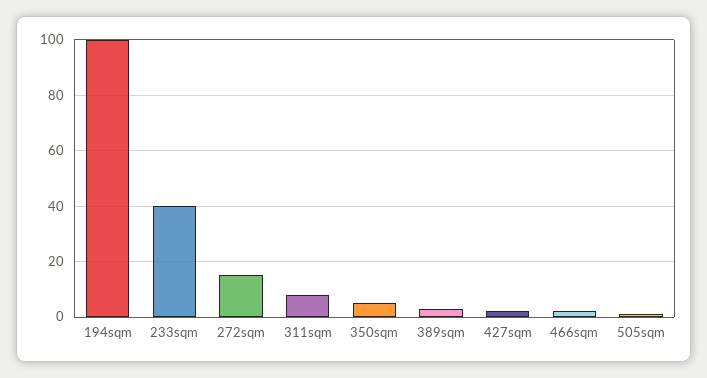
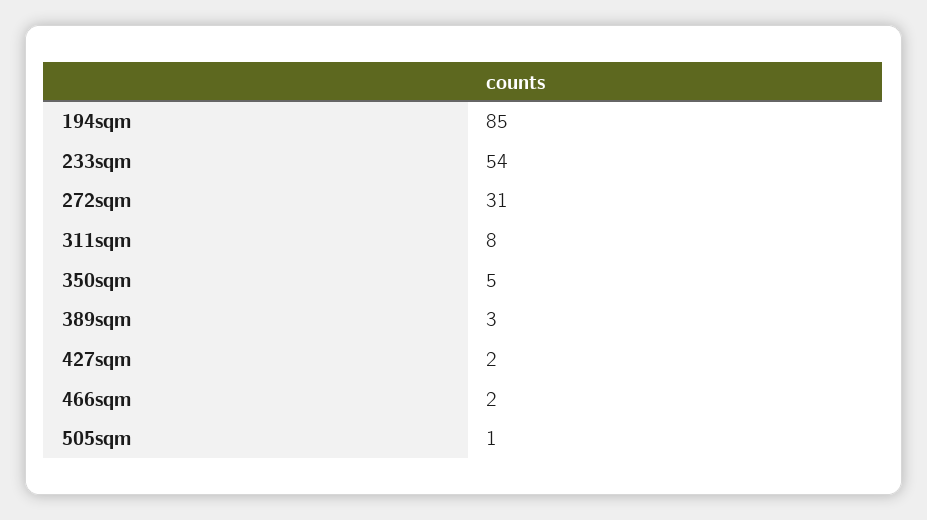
  {
-   "194sqm": 100,
+   "194sqm": 85,
-   "233sqm": 40,
+   "233sqm": 54,
-   "272sqm": 15,
+   "272sqm": 31,
    "311sqm": 8,
    "350sqm": 5,
    "389sqm": 3,
    "427sqm": 2,
    "466sqm": 2,
    "505sqm": 1
  }

